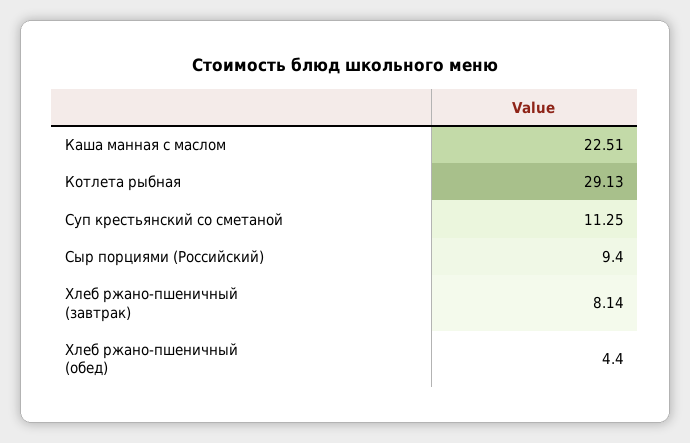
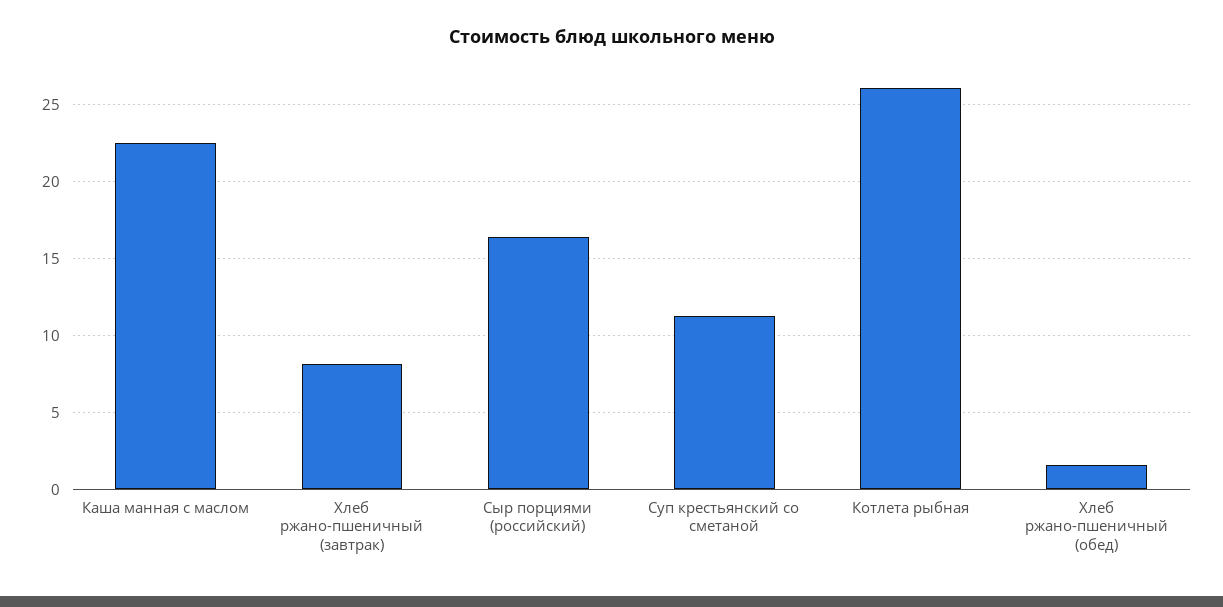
  {
    "Каша манная с маслом": 22.51,
-   "Котлета рыбная": 29.13,
+   "Котлета рыбная": 26,
    "Суп крестьянский со сметаной": 11.25,
-   "Сыр порциями (Российский)": 9.4,
+   "Сыр порциями (Российский)": 16.5,
    "Хлеб ржано-пшеничный (завтрак)": 8.14,
-   "Хлеб ржано-пшеничный (обед)": 4.4
+   "Хлеб ржано-пшеничный (обед)": 1.5
  }

